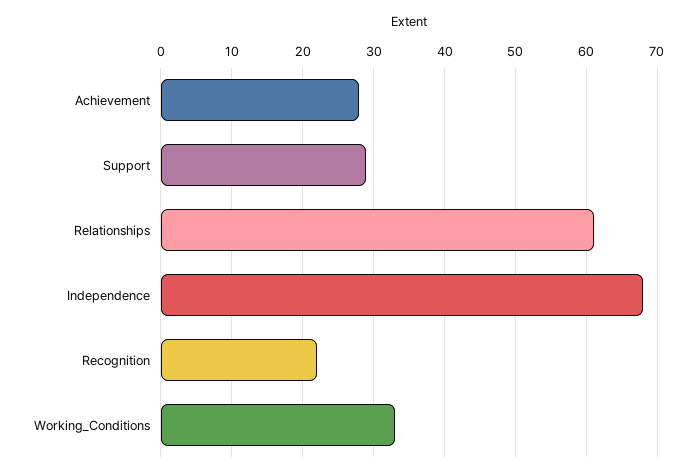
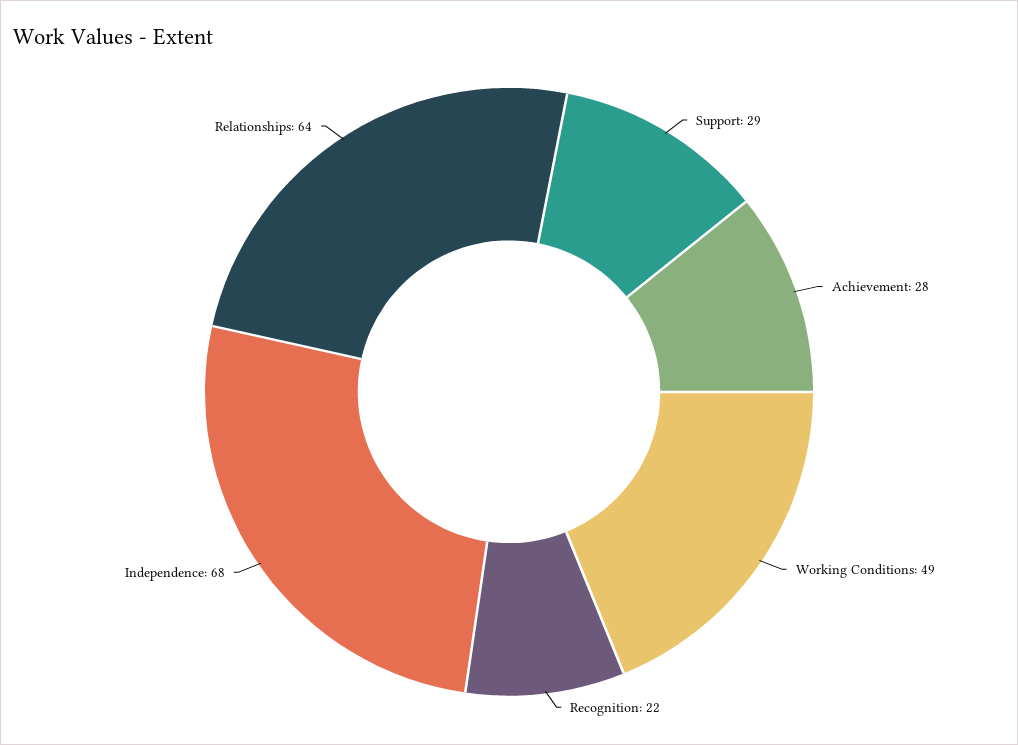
  {
    "Achievement": 28,
    "Support": 29,
-   "Relationships": 61,
+   "Relationships": 64,
    "Independence": 68,
    "Recognition": 22,
-   "Working_Conditions": 33
+   "Working_Conditions": 49
  }

